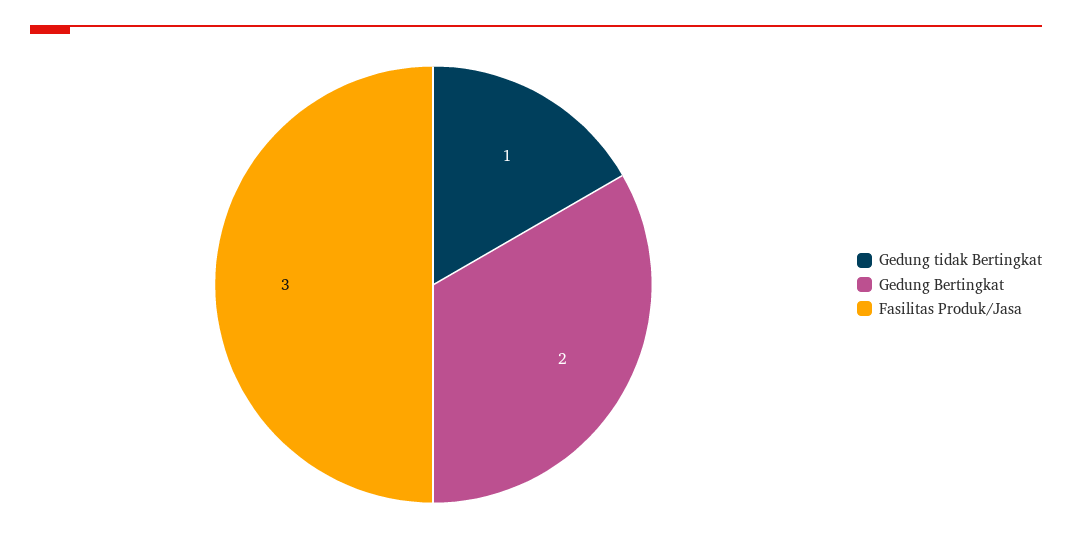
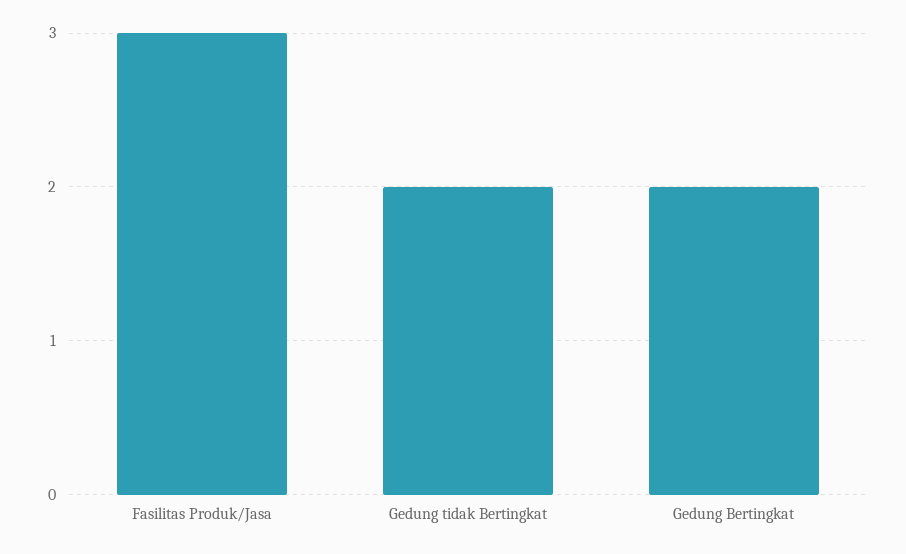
  {
-   "Gedung tidak Bertingkat": 1,
+   "Gedung tidak Bertingkat": 2,
    "Gedung Bertingkat": 2,
    "Fasilitas Produk/Jasa": 3
  }

